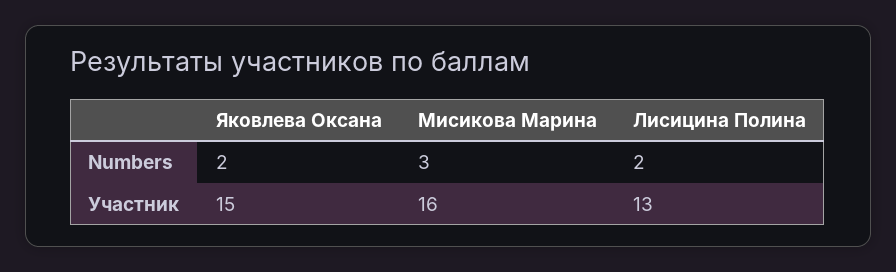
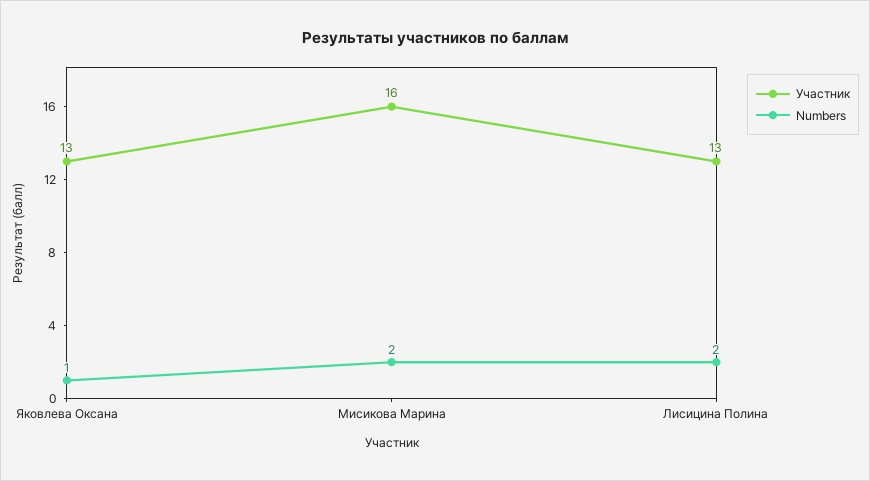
  {
    "Numbers": {
-     "Яковлева Оксана": 2,
+     "Яковлева Оксана": 1,
-     "Мисикова Марина": 3,
+     "Мисикова Марина": 2,
      "Лисицина Полина": 2
    },
    "Участник": {
-     "Яковлева Оксана": 15,
+     "Яковлева Оксана": 13,
      "Мисикова Марина": 16,
      "Лисицина Полина": 13
    }
  }

